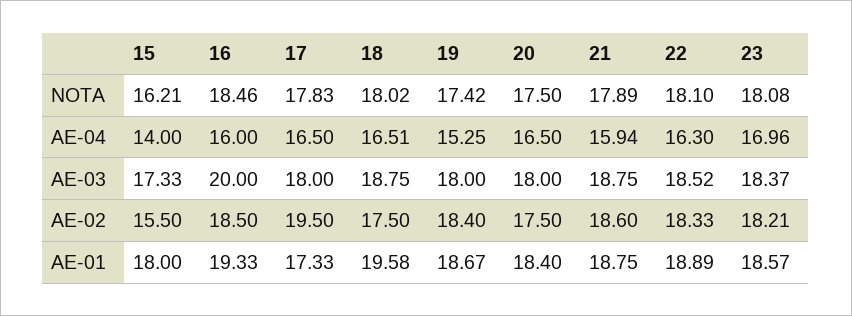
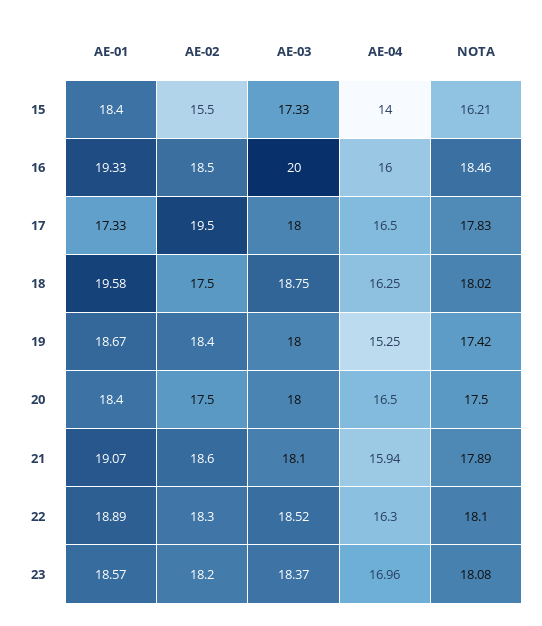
  {
    "15": {
      "NOTA": 16.21,
      "AE-04": 14,
      "AE-03": 17.33,
      "AE-02": 15.5,
-     "AE-01": 18
+     "AE-01": 18.4
    },
    "16": {
      "NOTA": 18.46,
      "AE-04": 16,
      "AE-03": 20,
      "AE-02": 18.5,
      "AE-01": 19.33
    },
    "17": {
      "NOTA": 17.83,
      "AE-04": 16.5,
      "AE-03": 18,
      "AE-02": 19.5,
      "AE-01": 17.33
    },
    "18": {
      "NOTA": 18.02,
-     "AE-04": 16.51,
+     "AE-04": 16.25,
      "AE-03": 18.75,
      "AE-02": 17.5,
      "AE-01": 19.58
    },
    "19": {
      "NOTA": 17.42,
      "AE-04": 15.25,
      "AE-03": 18,
      "AE-02": 18.4,
      "AE-01": 18.67
    },
    "20": {
      "NOTA": 17.5,
      "AE-04": 16.5,
      "AE-03": 18,
      "AE-02": 17.5,
      "AE-01": 18.4
    },
    "21": {
      "NOTA": 17.89,
      "AE-04": 15.94,
-     "AE-03": 18.75,
+     "AE-03": 18.1,
      "AE-02": 18.6,
-     "AE-01": 18.75
+     "AE-01": 19.07
    },
    "22": {
      "NOTA": 18.1,
      "AE-04": 16.3,
      "AE-03": 18.52,
      "AE-02": 18.33,
      "AE-01": 18.89
    },
    "23": {
      "NOTA": 18.08,
      "AE-04": 16.96,
      "AE-03": 18.37,
      "AE-02": 18.21,
      "AE-01": 18.57
    }
  }

